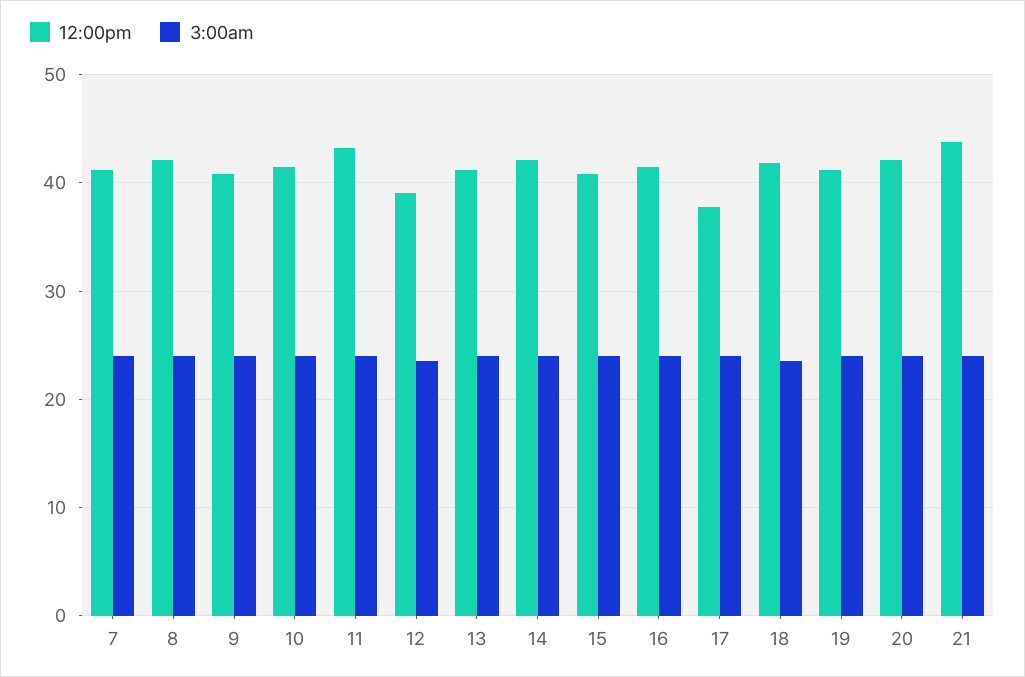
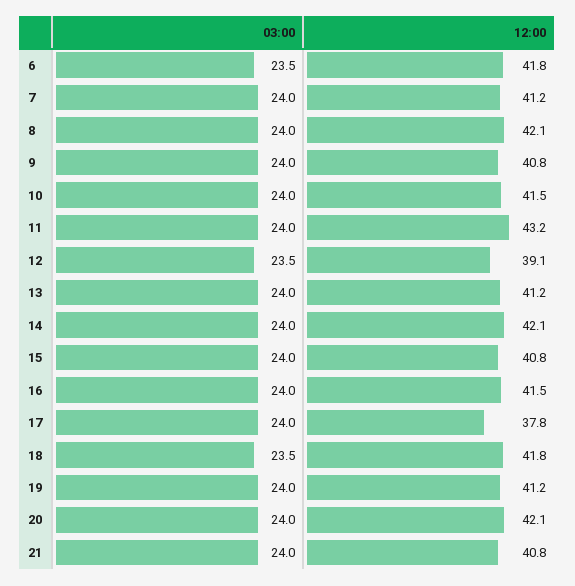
  {
    "12:00pm": {
      "7": 41.2,
      "8": 42.1,
      "9": 40.8,
      "10": 41.5,
      "11": 43.2,
      "12": 39.1,
      "13": 41.2,
      "14": 42.1,
      "15": 40.8,
      "16": 41.5,
      "17": 37.8,
      "18": 41.8,
      "19": 41.2,
      "20": 42.1,
-     "21": 44
+     "21": 40.8,
+     "6": 41.8
    },
    "3:00am": {
      "7": 24,
      "8": 24,
      "9": 24,
      "10": 24,
      "11": 24,
      "12": 23.5,
      "13": 24,
      "14": 24,
      "15": 24,
      "16": 24,
      "17": 24,
      "18": 23.5,
      "19": 24,
      "20": 24,
-     "21": 24
+     "21": 24,
+     "6": 23.5
    }
  }

